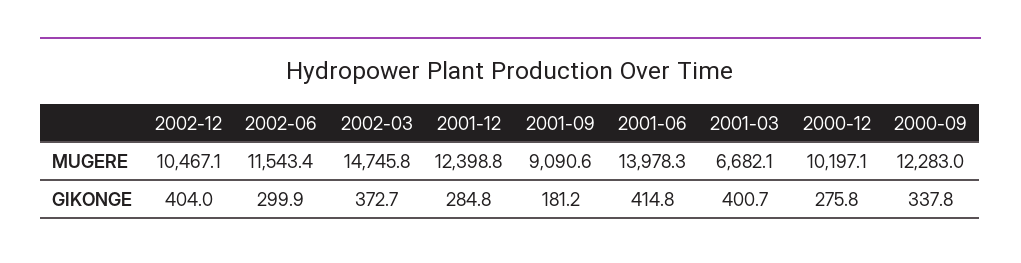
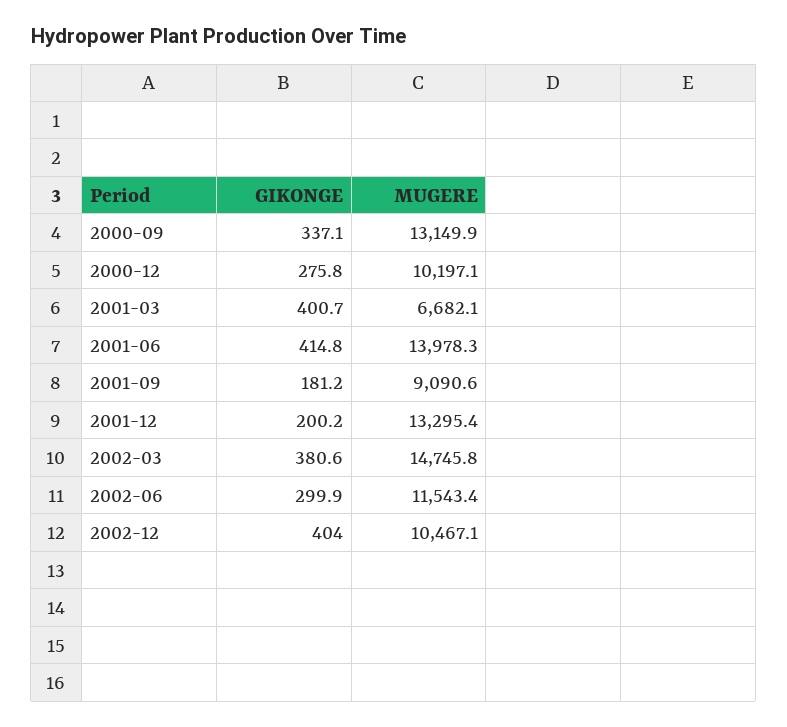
  {
    "2002-12": {
      "MUGERE": 10467.1,
      "GIKONGE": 404
    },
    "2002-06": {
      "MUGERE": 11543.4,
      "GIKONGE": 299.9
    },
    "2002-03": {
      "MUGERE": 14745.8,
-     "GIKONGE": 372.7
+     "GIKONGE": 380.6
    },
    "2001-12": {
-     "MUGERE": 12398.8,
+     "MUGERE": 13295.4,
-     "GIKONGE": 284.8
+     "GIKONGE": 200.2
    },
    "2001-09": {
      "MUGERE": 9090.6,
      "GIKONGE": 181.2
    },
    "2001-06": {
      "MUGERE": 13978.3,
      "GIKONGE": 414.8
    },
    "2001-03": {
      "MUGERE": 6682.1,
      "GIKONGE": 400.7
    },
    "2000-12": {
      "MUGERE": 10197.1,
      "GIKONGE": 275.8
    },
    "2000-09": {
-     "MUGERE": 12283,
+     "MUGERE": 13149.9,
-     "GIKONGE": 337.8
+     "GIKONGE": 337.1
    }
  }

